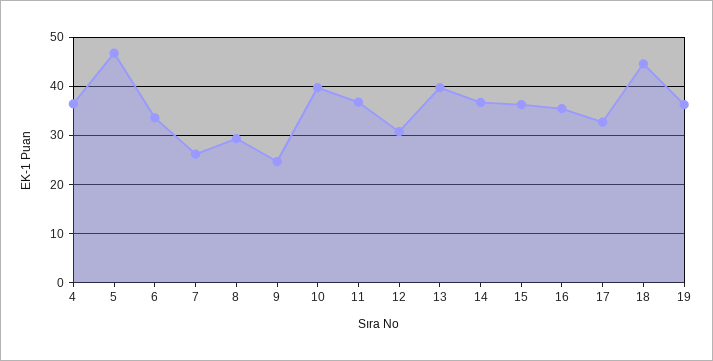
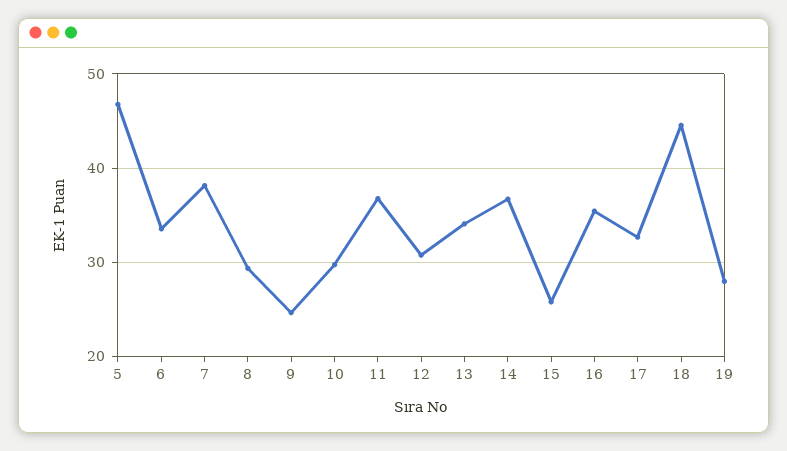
  {
-   "4": 36,
    "5": 47,
    "6": 34,
-   "7": 26,
+   "7": 38,
    "8": 29,
    "9": 25,
-   "10": 40,
+   "10": 30,
    "11": 37,
    "12": 31,
-   "13": 40,
+   "13": 34,
    "14": 37,
-   "15": 36,
+   "15": 26,
    "16": 35,
    "17": 33,
    "18": 45,
-   "19": 36
+   "19": 28
  }

